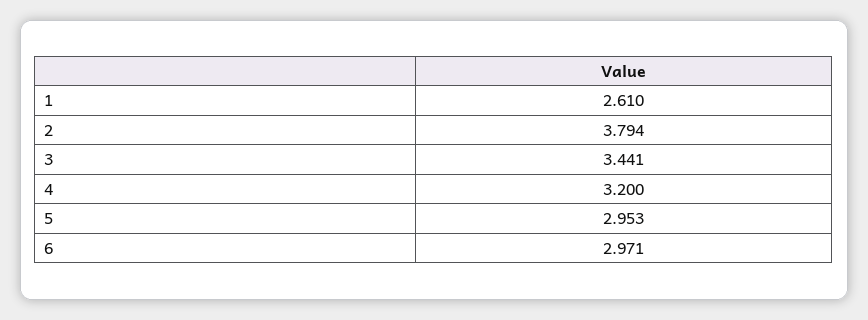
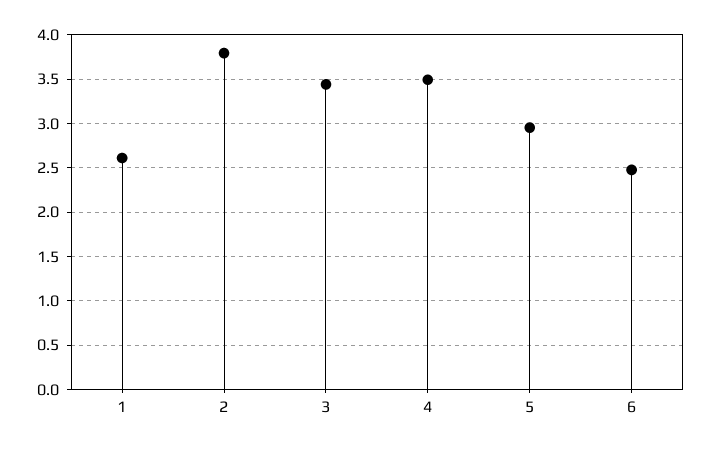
  {
    "1": 2.61,
    "2": 3.794,
    "3": 3.441,
-   "4": 3.2,
+   "4": 3.5,
    "5": 2.953,
-   "6": 2.971
+   "6": 2.5
  }

